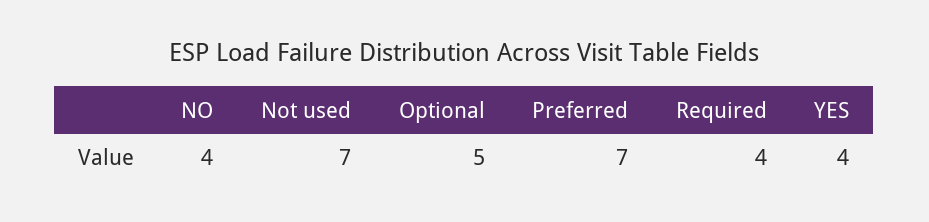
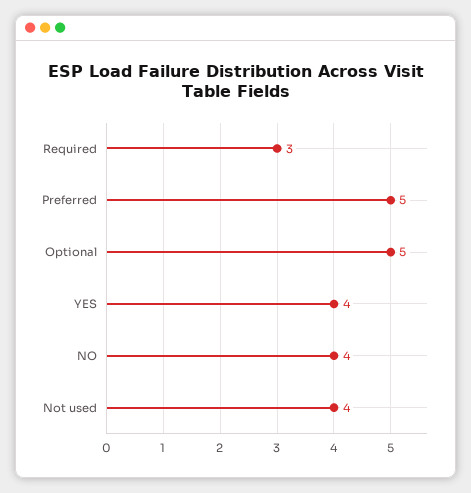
  {
    "NO": 4,
-   "Not used": 7,
+   "Not used": 4,
    "Optional": 5,
-   "Preferred": 7,
+   "Preferred": 5,
-   "Required": 4,
+   "Required": 3,
    "YES": 4
  }

